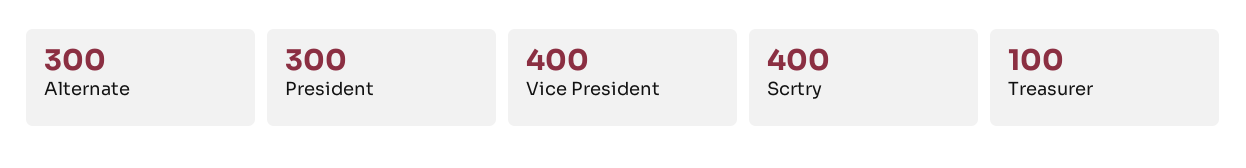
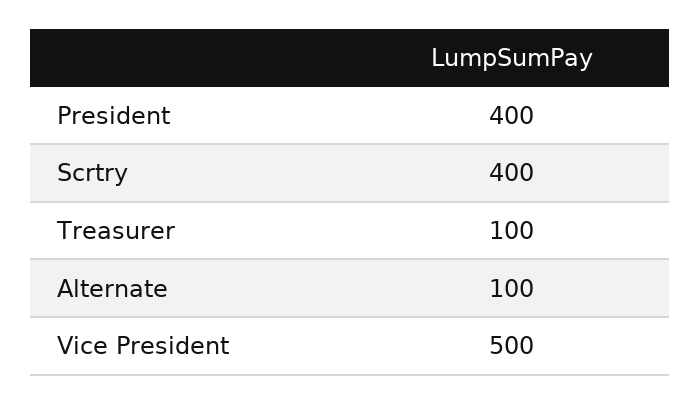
  {
-   "Alternate": 300,
+   "Alternate": 100,
-   "President": 300,
+   "President": 400,
-   "Vice President": 400,
+   "Vice President": 500,
    "Scrtry": 400,
    "Treasurer": 100
  }

